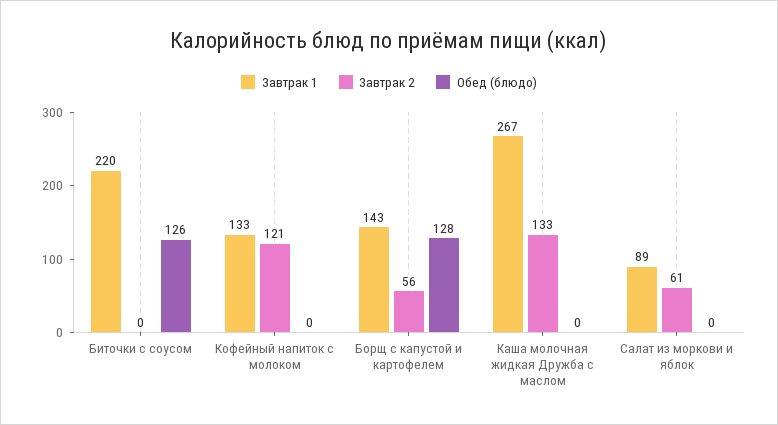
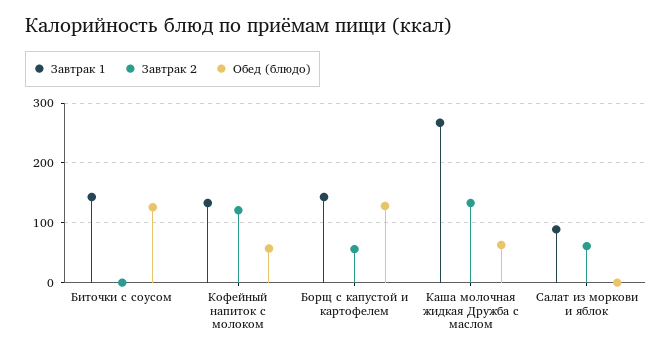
  {
    "Завтрак 1": {
-     "Биточки с соусом": 220,
+     "Биточки с соусом": 140,
      "Кофейный напиток с молоком": 133,
      "Борщ с капустой и картофелем": 143,
      "Каша молочная жидкая Дружба с маслом": 267,
      "Салат из моркови и яблок": 89
    },
    "Завтрак 2": {
      "Биточки с соусом": 0,
      "Кофейный напиток с молоком": 121,
      "Борщ с капустой и картофелем": 56,
      "Каша молочная жидкая Дружба с маслом": 133,
      "Салат из моркови и яблок": 61
    },
    "Обед (блюдо)": {
      "Биточки с соусом": 126,
-     "Кофейный напиток с молоком": 0,
+     "Кофейный напиток с молоком": 60,
      "Борщ с капустой и картофелем": 128,
-     "Каша молочная жидкая Дружба с маслом": 0,
+     "Каша молочная жидкая Дружба с маслом": 60,
      "Салат из моркови и яблок": 0
    }
  }

